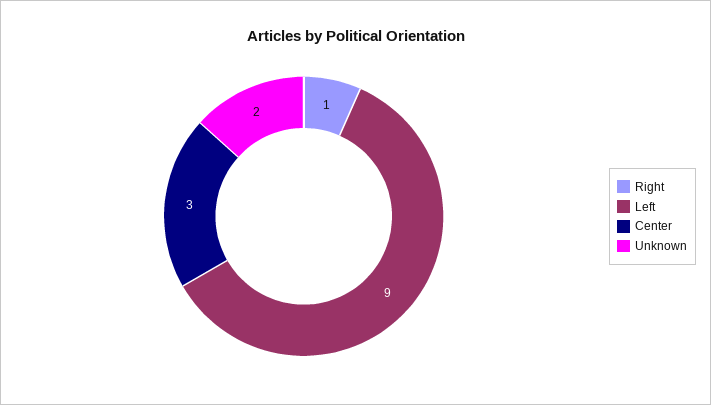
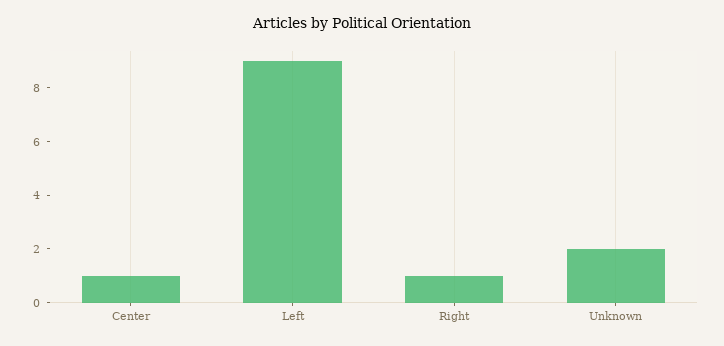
  {
    "Right": 1,
    "Left": 9,
-   "Center": 3,
+   "Center": 1,
    "Unknown": 2
  }

